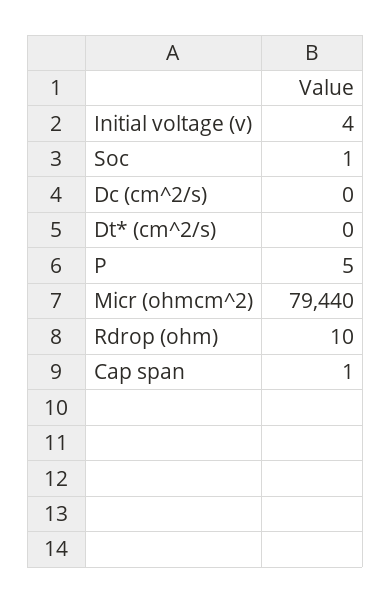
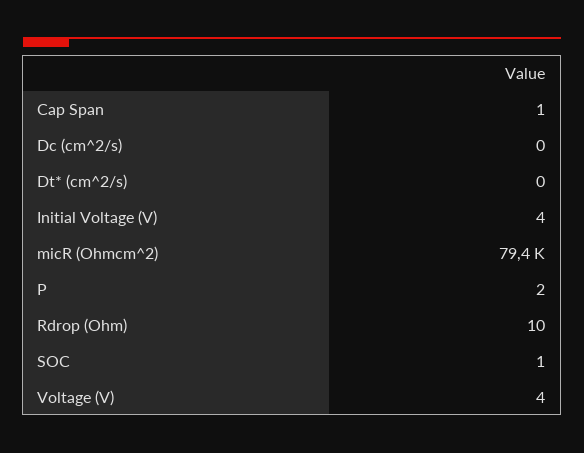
  {
    "Initial voltage (v)": 4,
    "Soc": 1,
    "Dc (cm^2/s)": 0,
    "Dt* (cm^2/s)": 0,
-   "P": 5,
+   "P": 2,
    "Micr (ohmcm^2)": 79440,
    "Rdrop (ohm)": 10,
-   "Cap span": 1
+   "Cap span": 1,
+   "Voltage (V)": 4
  }

